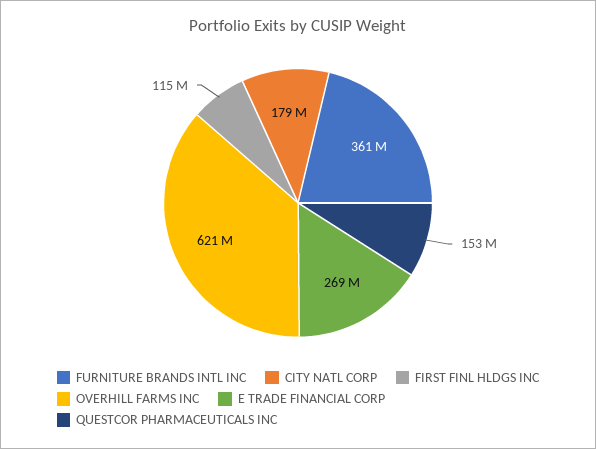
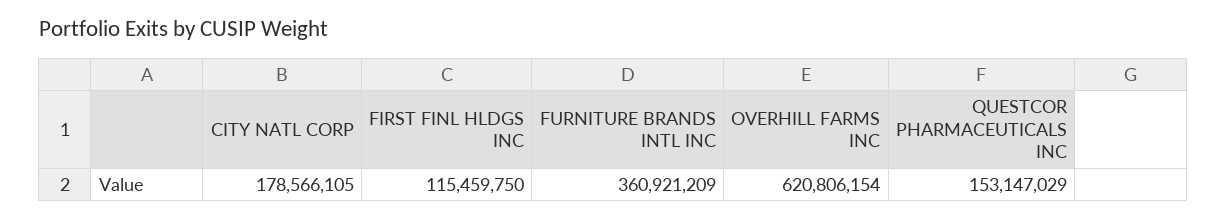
  {
    "FURNITURE BRANDS INTL INC": 360921209,
    "CITY NATL CORP": 178566105,
    "FIRST FINL HLDGS INC": 115459750,
    "OVERHILL FARMS INC": 620806154,
-   "E TRADE FINANCIAL CORP": 269000000,
    "QUESTCOR PHARMACEUTICALS INC": 153147029
  }

